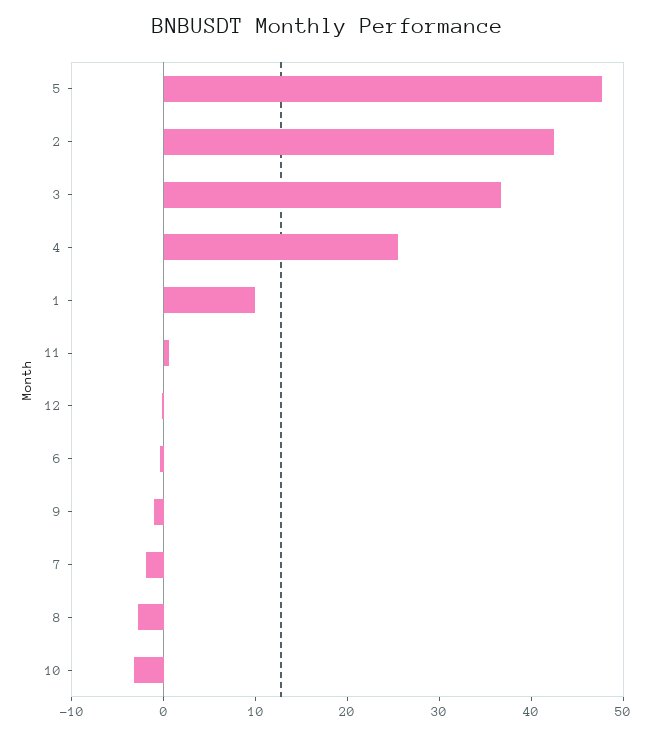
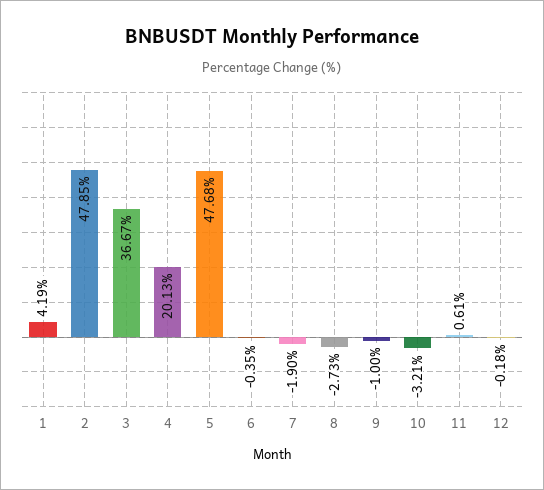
  {
    "5": 47.68,
-   "2": 42,
+   "2": 47.85,
    "3": 36.67,
-   "4": 26,
+   "4": 20.13,
-   "1": 10,
+   "1": 4.19,
    "11": 0.61,
    "12": -0.18,
    "6": -0.35,
    "9": -1,
    "7": -1.9,
    "8": -2.73,
    "10": -3.21
  }

